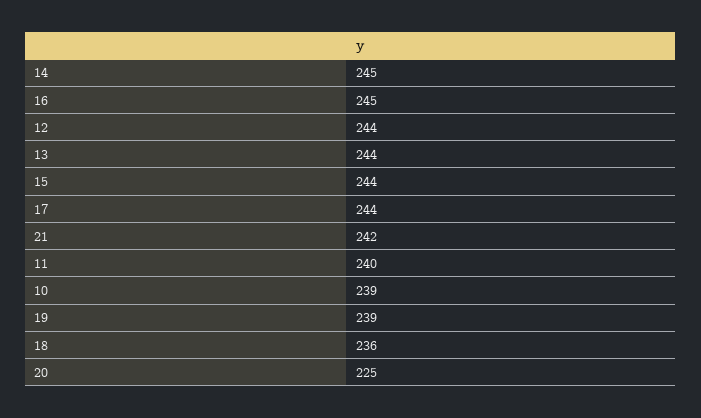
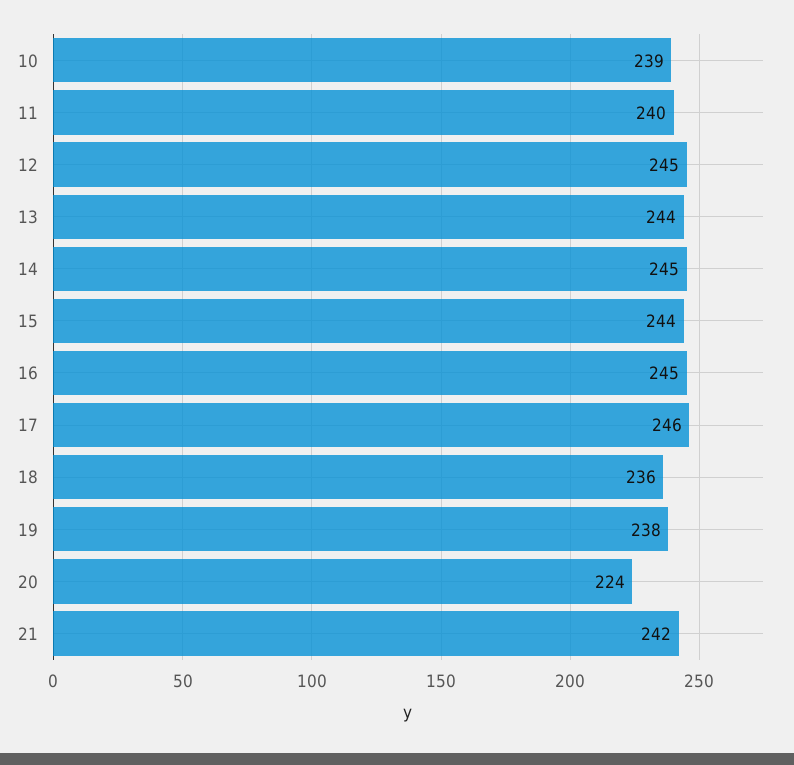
  {
    "14": 245,
    "16": 245,
-   "12": 244,
+   "12": 245,
    "13": 244,
    "15": 244,
-   "17": 244,
+   "17": 246,
    "21": 242,
    "11": 240,
    "10": 239,
-   "19": 239,
+   "19": 238,
    "18": 236,
-   "20": 225
+   "20": 224
  }

